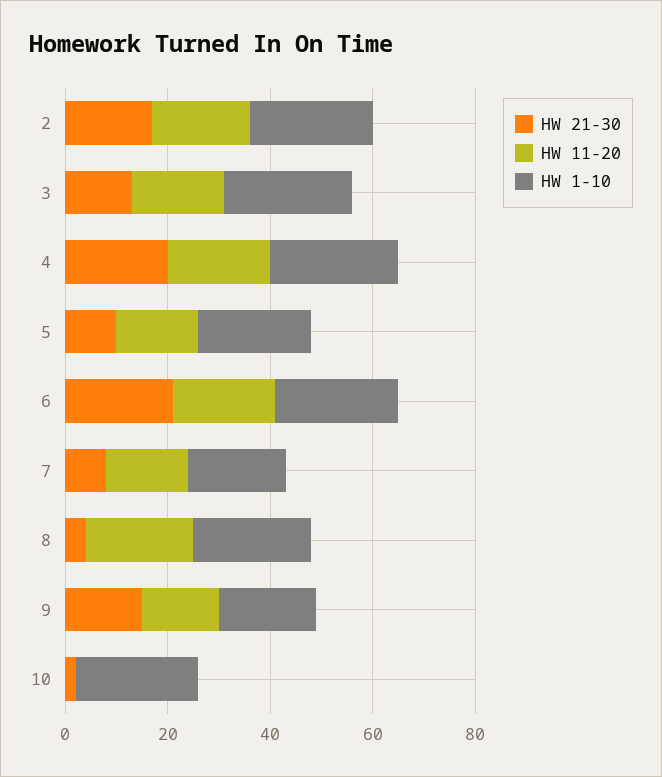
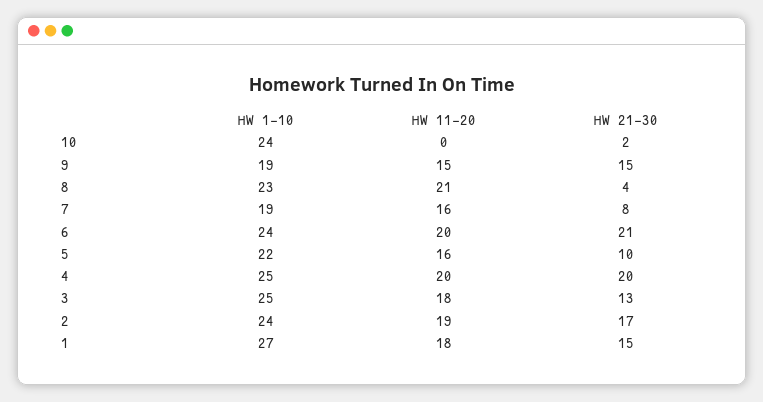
  {
    "HW 21-30": {
      "2": 17,
      "3": 13,
      "4": 20,
      "5": 10,
      "6": 21,
      "7": 8,
      "8": 4,
      "9": 15,
-     "10": 2
+     "10": 2,
+     "1": 15
    },
    "HW 11-20": {
      "2": 19,
      "3": 18,
      "4": 20,
      "5": 16,
      "6": 20,
      "7": 16,
      "8": 21,
      "9": 15,
-     "10": 0
+     "10": 0,
+     "1": 18
    },
    "HW 1-10": {
      "2": 24,
      "3": 25,
      "4": 25,
      "5": 22,
      "6": 24,
      "7": 19,
      "8": 23,
      "9": 19,
-     "10": 24
+     "10": 24,
+     "1": 27
    }
  }

